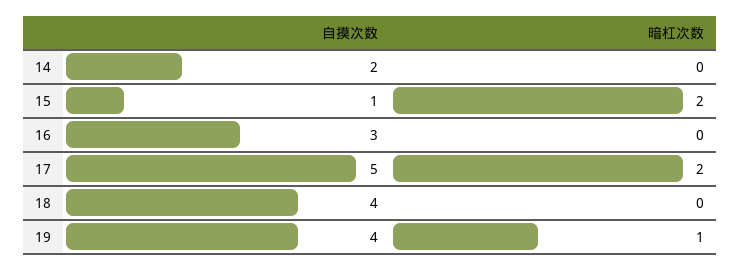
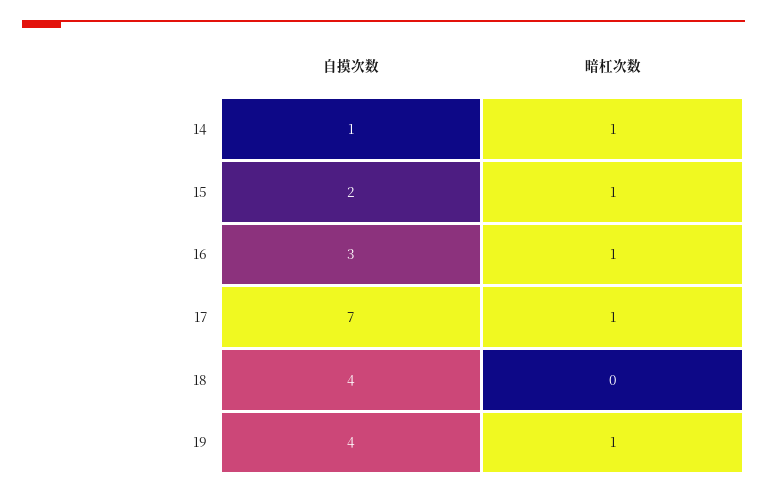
  {
    "自摸次数": {
-     "14": 2,
+     "14": 1,
-     "15": 1,
+     "15": 2,
      "16": 3,
-     "17": 5,
+     "17": 7,
      "18": 4,
      "19": 4
    },
    "暗杠次数": {
-     "14": 0,
+     "14": 1,
-     "15": 2,
+     "15": 1,
-     "16": 0,
+     "16": 1,
-     "17": 2,
+     "17": 1,
      "18": 0,
      "19": 1
    }
  }

